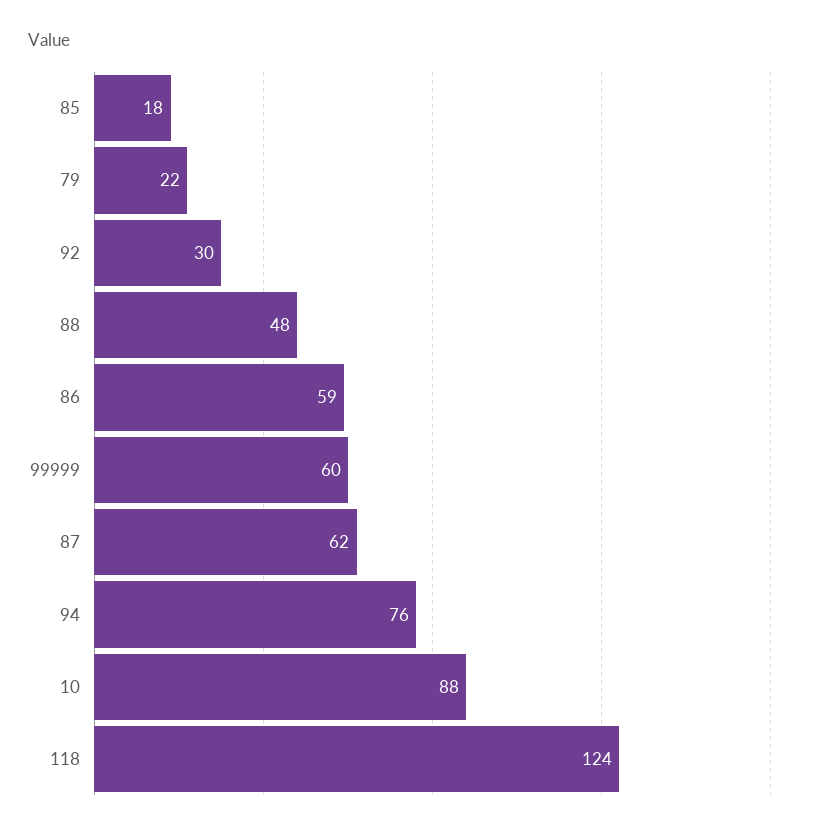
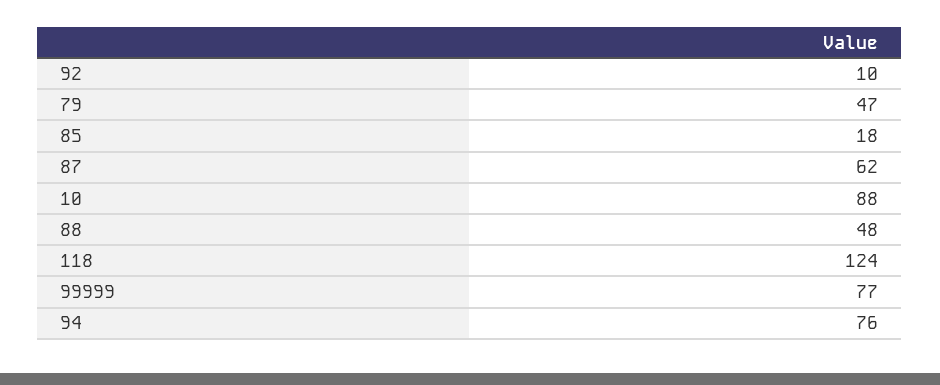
  {
    "85": 18,
-   "79": 22,
+   "79": 47,
-   "92": 30,
+   "92": 10,
    "88": 48,
-   "86": 59,
-   "99999": 60,
+   "99999": 77,
    "87": 62,
    "94": 76,
    "10": 88,
    "118": 124
  }

